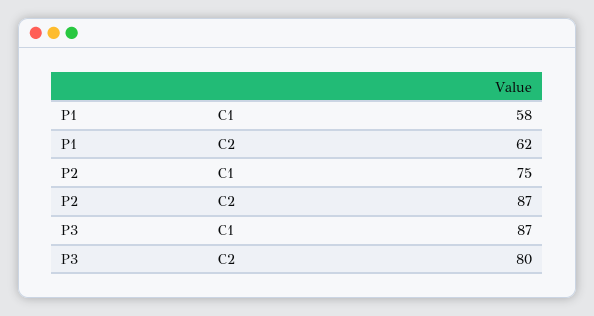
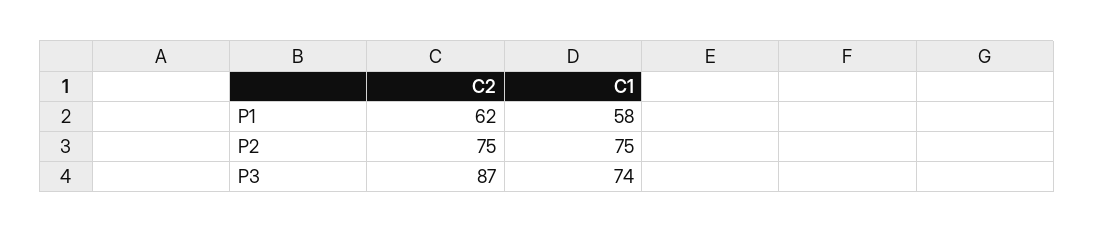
  {
    "P1": {
      "C1": 58,
      "C2": 62
    },
    "P2": {
      "C1": 75,
-     "C2": 87
+     "C2": 75
    },
    "P3": {
-     "C1": 87,
+     "C1": 74,
-     "C2": 80
+     "C2": 87
    }
  }

